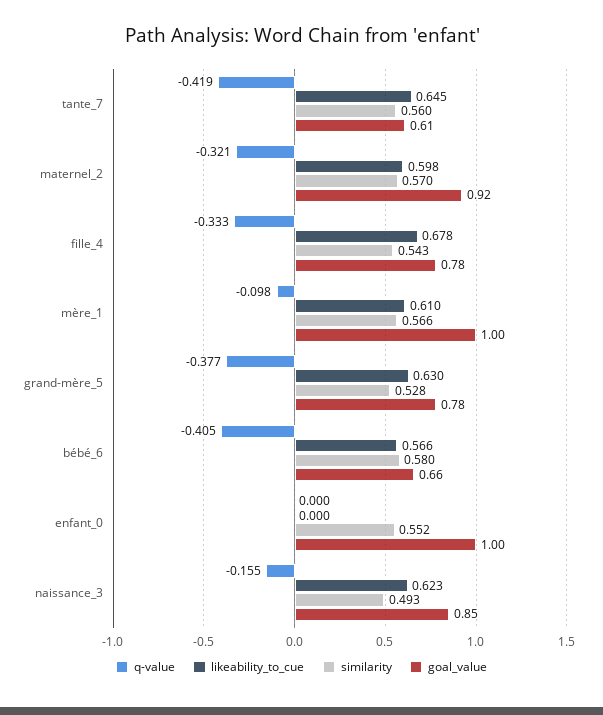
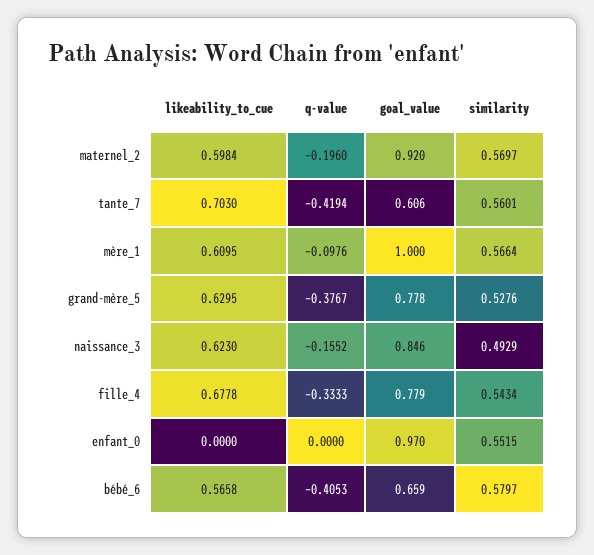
  {
    "q-value": {
      "tante_7": -0.4194,
-     "maternel_2": -0.321,
+     "maternel_2": -0.196,
      "fille_4": -0.3333,
      "mère_1": -0.0976,
      "grand-mère_5": -0.3767,
      "bébé_6": -0.4053,
      "enfant_0": 0,
      "naissance_3": -0.1552
    },
    "likeability_to_cue": {
-     "tante_7": 0.645,
+     "tante_7": 0.703,
      "maternel_2": 0.5984,
      "fille_4": 0.6778,
      "mère_1": 0.6095,
      "grand-mère_5": 0.6295,
      "bébé_6": 0.5658,
      "enfant_0": 0,
      "naissance_3": 0.623
    },
    "similarity": {
      "tante_7": 0.5601,
      "maternel_2": 0.5697,
      "fille_4": 0.5434,
      "mère_1": 0.5664,
      "grand-mère_5": 0.5276,
      "bébé_6": 0.5797,
      "enfant_0": 0.5515,
      "naissance_3": 0.4929
    },
    "goal_value": {
      "tante_7": 0.606,
      "maternel_2": 0.92,
      "fille_4": 0.779,
      "mère_1": 1,
      "grand-mère_5": 0.778,
      "bébé_6": 0.659,
-     "enfant_0": 1,
+     "enfant_0": 0.97,
      "naissance_3": 0.846
    }
  }

